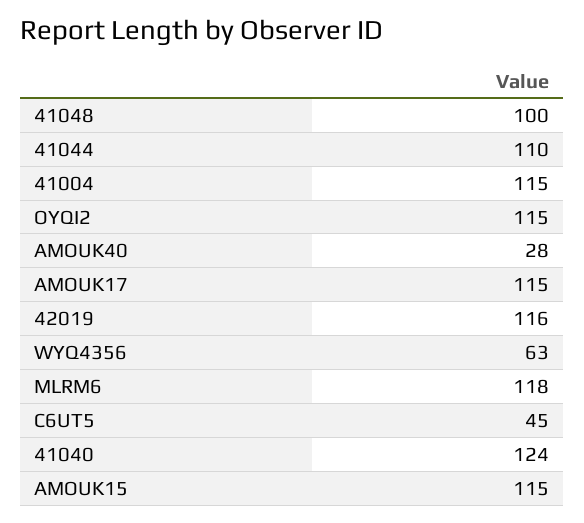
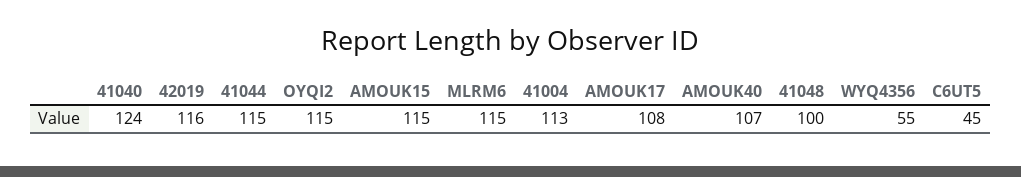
  {
    "41048": 100,
-   "41044": 110,
+   "41044": 115,
-   "41004": 115,
+   "41004": 113,
    "OYQI2": 115,
-   "AMOUK40": 28,
+   "AMOUK40": 107,
-   "AMOUK17": 115,
+   "AMOUK17": 108,
    "42019": 116,
-   "WYQ4356": 63,
+   "WYQ4356": 55,
-   "MLRM6": 118,
+   "MLRM6": 115,
    "C6UT5": 45,
    "41040": 124,
    "AMOUK15": 115
  }

